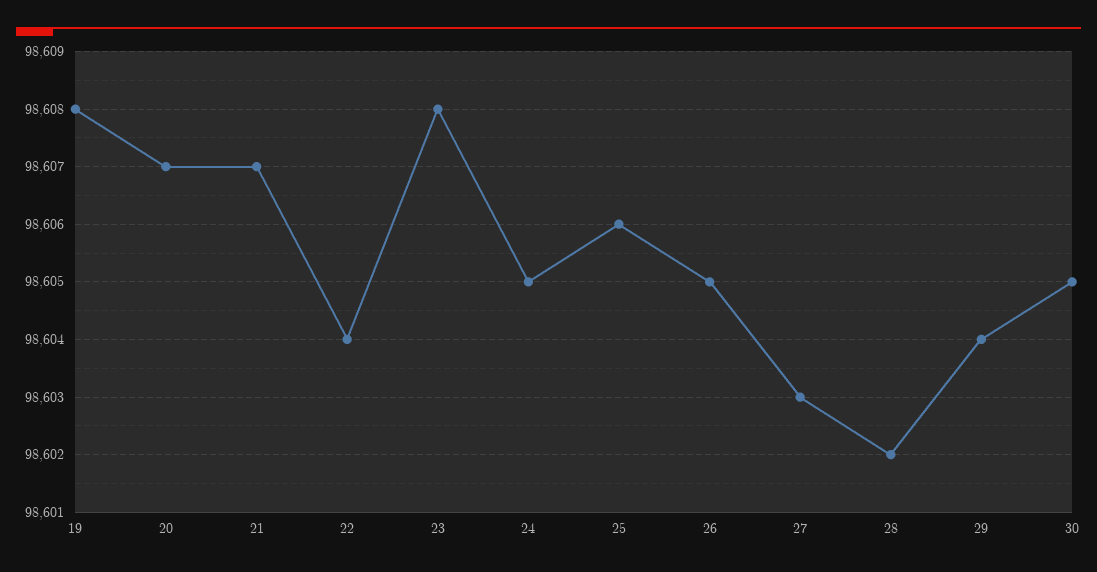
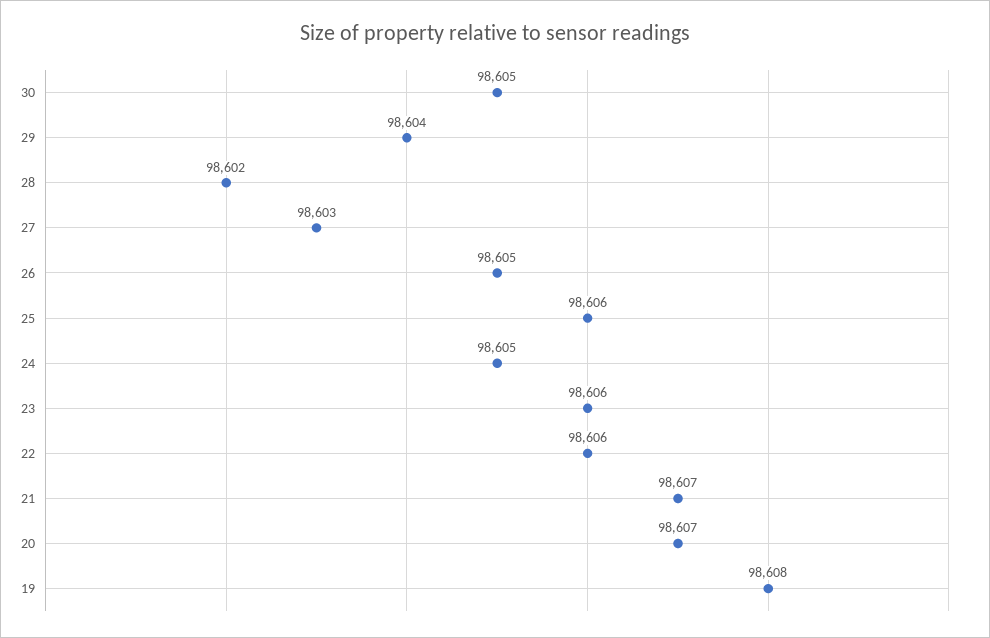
  {
    "19": 98608,
    "20": 98607,
    "21": 98607,
-   "22": 98604,
+   "22": 98606,
-   "23": 98608,
+   "23": 98606,
    "24": 98605,
    "25": 98606,
    "26": 98605,
    "27": 98603,
    "28": 98602,
    "29": 98604,
    "30": 98605
  }

